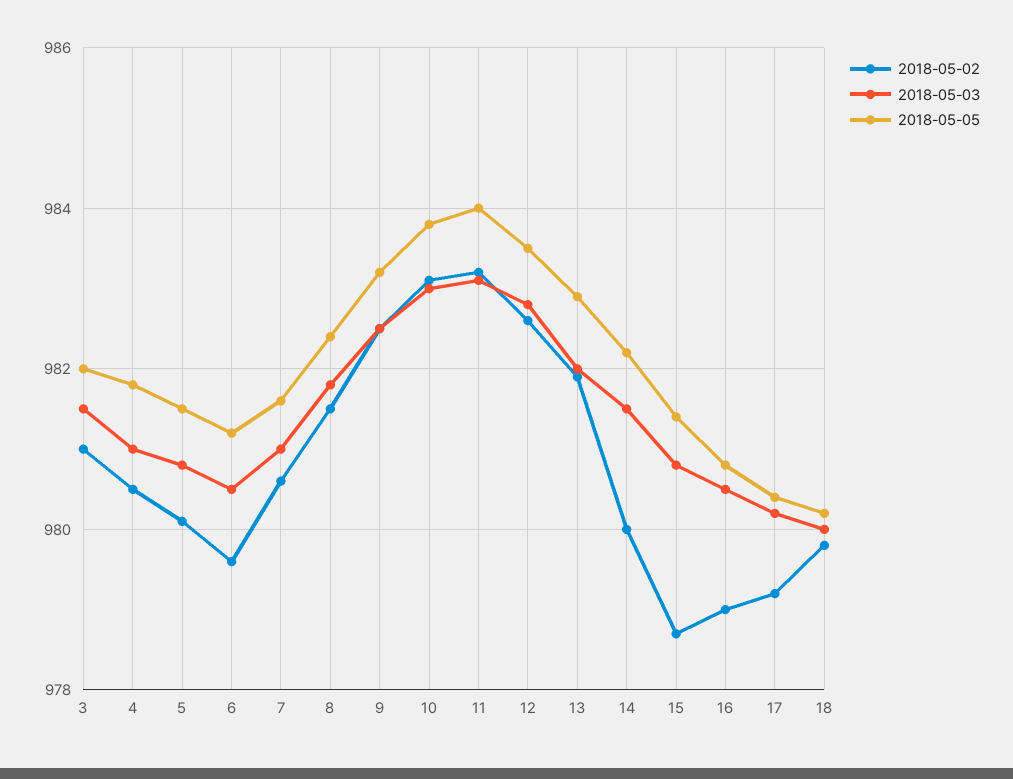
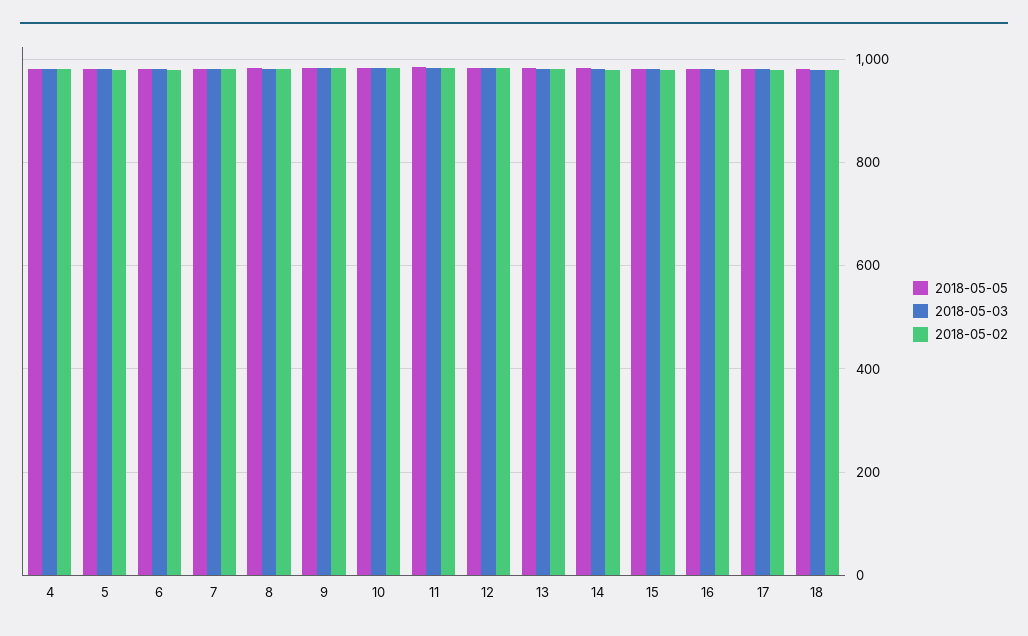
  {
    "2018-05-02": {
-     "3": 981,
      "4": 980.5,
      "5": 980,
      "6": 979.5,
      "7": 980.5,
      "8": 981.5,
      "9": 982.5,
      "10": 983,
      "11": 983,
      "12": 982.5,
      "13": 982,
      "14": 980,
      "15": 978.5,
      "16": 979,
      "17": 979,
      "18": 980
    },
    "2018-05-03": {
-     "3": 981.5,
      "4": 981,
      "5": 981,
      "6": 980.5,
      "7": 981,
      "8": 982,
      "9": 982.5,
      "10": 983,
      "11": 983,
      "12": 983,
      "13": 982,
      "14": 981.5,
      "15": 981,
      "16": 980.5,
      "17": 980,
      "18": 980
    },
    "2018-05-05": {
-     "3": 982,
      "4": 982,
      "5": 981.5,
      "6": 981,
      "7": 981.5,
      "8": 982.5,
      "9": 983,
      "10": 984,
      "11": 984,
      "12": 983.5,
      "13": 983,
      "14": 982,
      "15": 981.5,
      "16": 981,
      "17": 980.5,
      "18": 980
    }
  }

